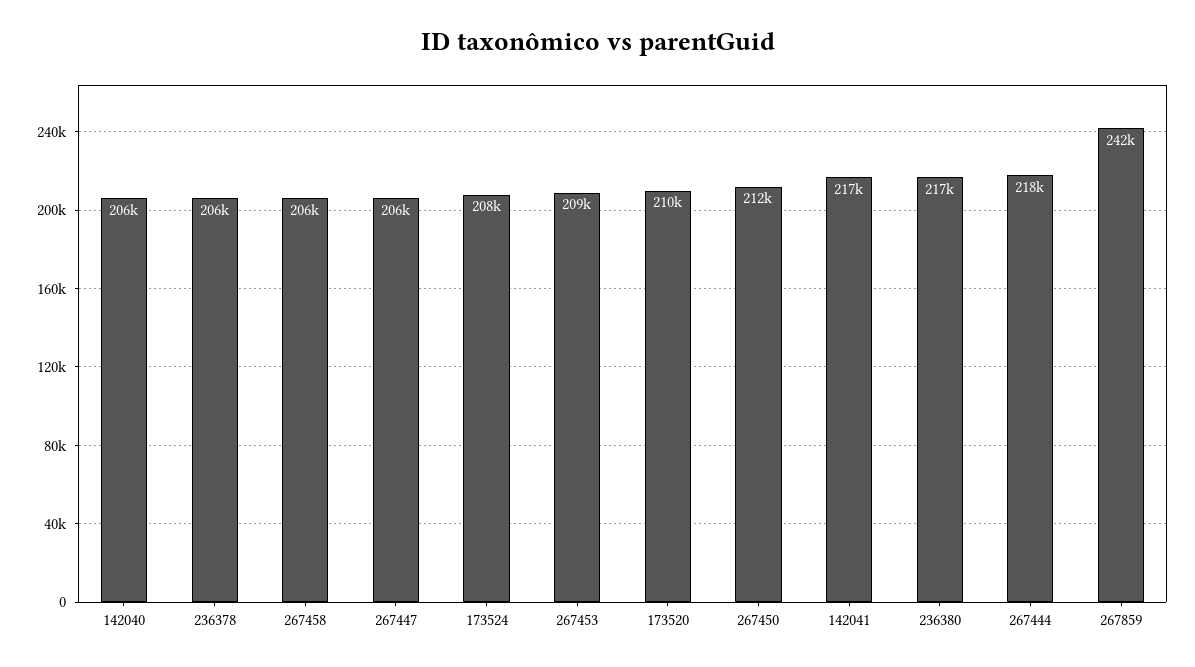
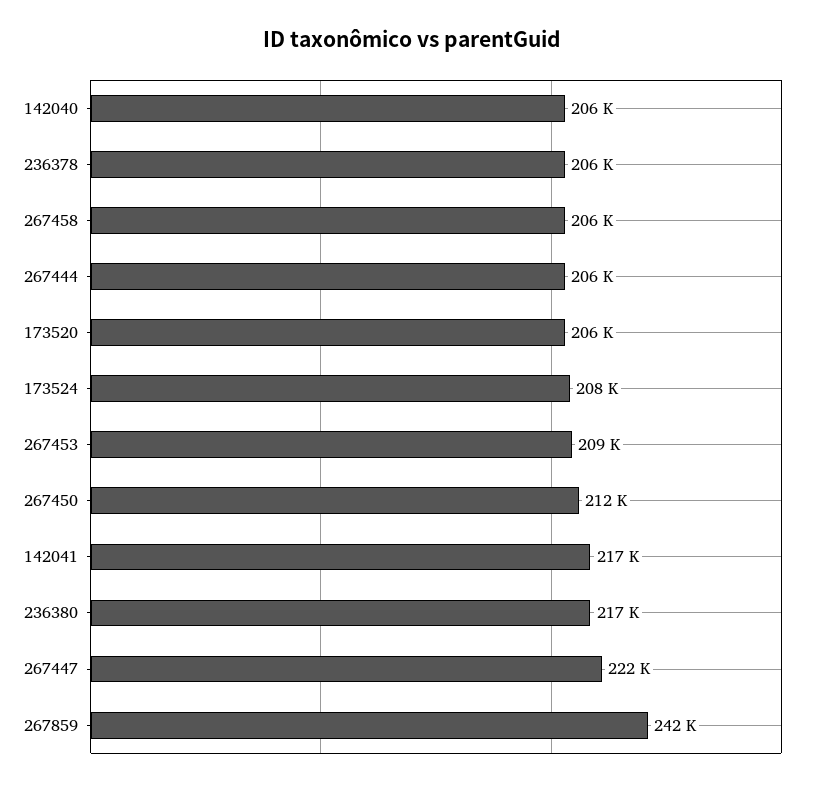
  {
    "142040": 206000,
    "236378": 206000,
    "267458": 206000,
-   "267447": 206000,
+   "267447": 222000,
    "173524": 208000,
    "267453": 209000,
-   "173520": 210000,
+   "173520": 206000,
    "267450": 212000,
    "142041": 217000,
    "236380": 217000,
-   "267444": 218000,
+   "267444": 206000,
    "267859": 242000
  }

